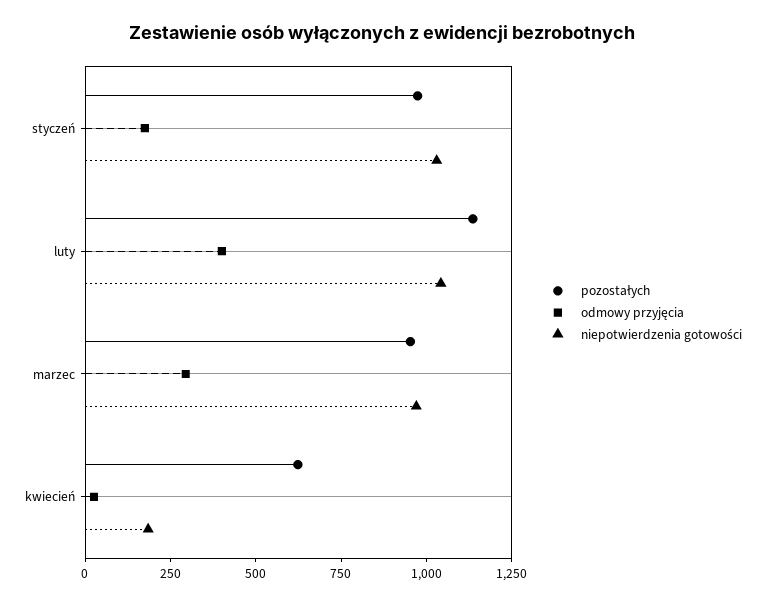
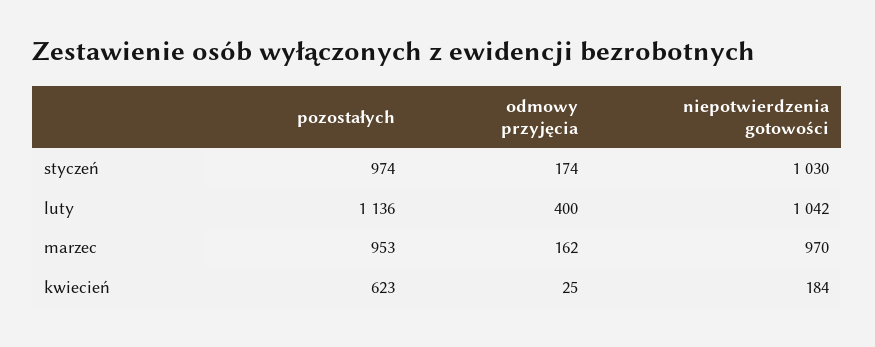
  {
    "pozostałych": {
      "styczeń": 974,
      "luty": 1136,
      "marzec": 953,
      "kwiecień": 623
    },
    "odmowy przyjęcia": {
      "styczeń": 174,
      "luty": 400,
-     "marzec": 300,
+     "marzec": 162,
      "kwiecień": 25
    },
    "niepotwierdzenia gotowości": {
      "styczeń": 1030,
      "luty": 1042,
      "marzec": 970,
      "kwiecień": 184
    }
  }

